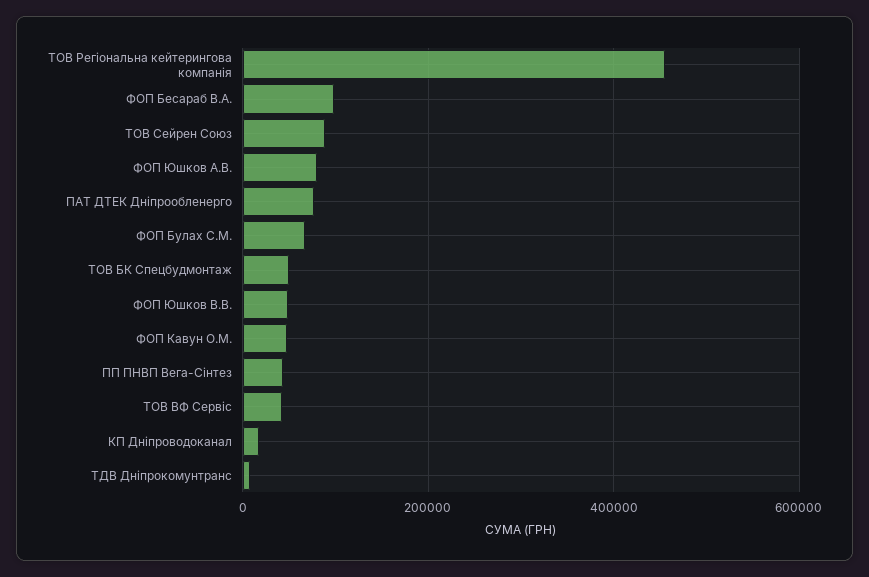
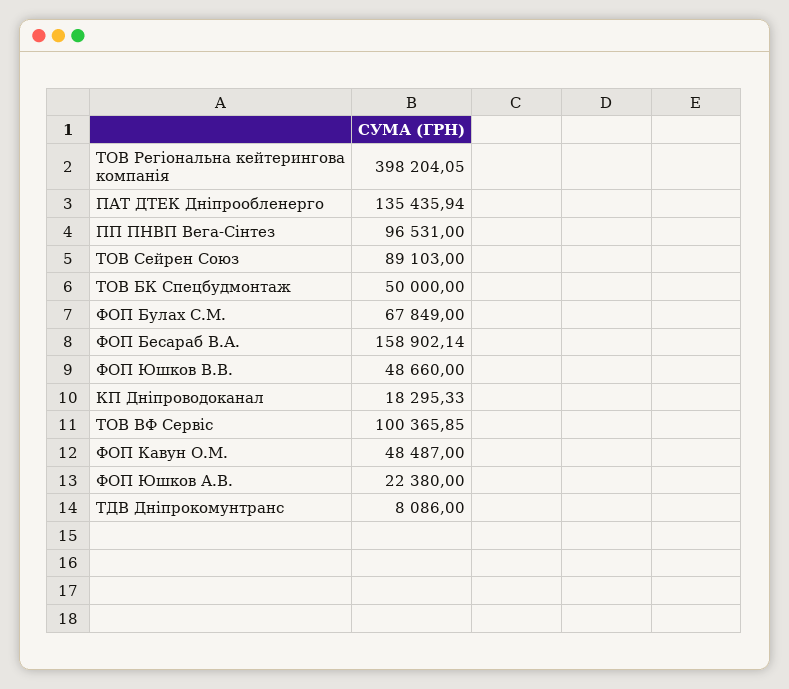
  {
-   "ТОВ Регіональна кейтерингова компанія": 460000,
+   "ТОВ Регіональна кейтерингова компанія": 398204.05,
-   "ФОП Бесараб В.А.": 100000,
+   "ФОП Бесараб В.А.": 158902.14,
    "ТОВ Сейрен Союз": 89103,
-   "ФОП Юшков А.В.": 80000,
+   "ФОП Юшков А.В.": 22380,
-   "ПАТ ДТЕК Дніпрообленерго": 80000,
+   "ПАТ ДТЕК Дніпрообленерго": 135435.94,
    "ФОП Булах С.М.": 67849,
    "ТОВ БК Спецбудмонтаж": 50000,
    "ФОП Юшков В.В.": 48660,
    "ФОП Кавун О.М.": 48487,
-   "ПП ПНВП Вега-Сінтез": 40000,
+   "ПП ПНВП Вега-Сінтез": 96531,
-   "ТОВ ВФ Сервіс": 40000,
+   "ТОВ ВФ Сервіс": 100365.85,
    "КП Дніпроводоканал": 18295.33,
    "ТДВ Дніпрокомунтранс": 8086
  }

